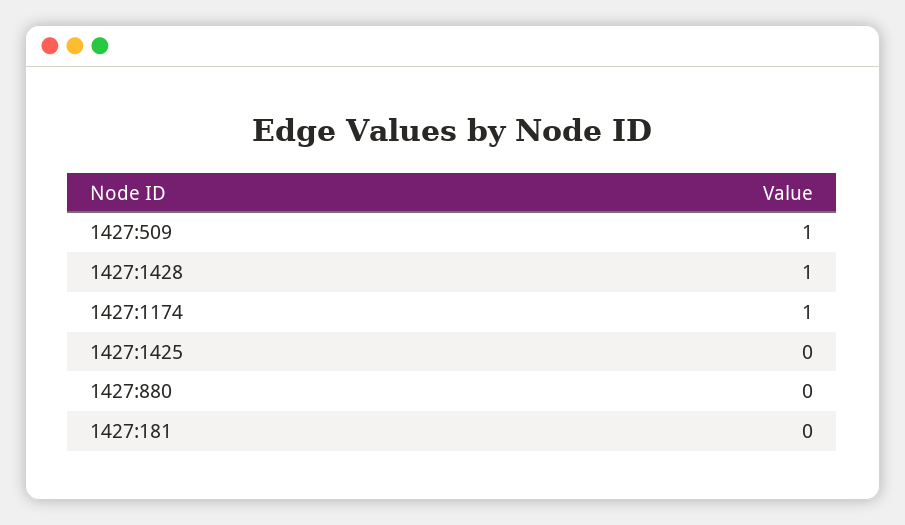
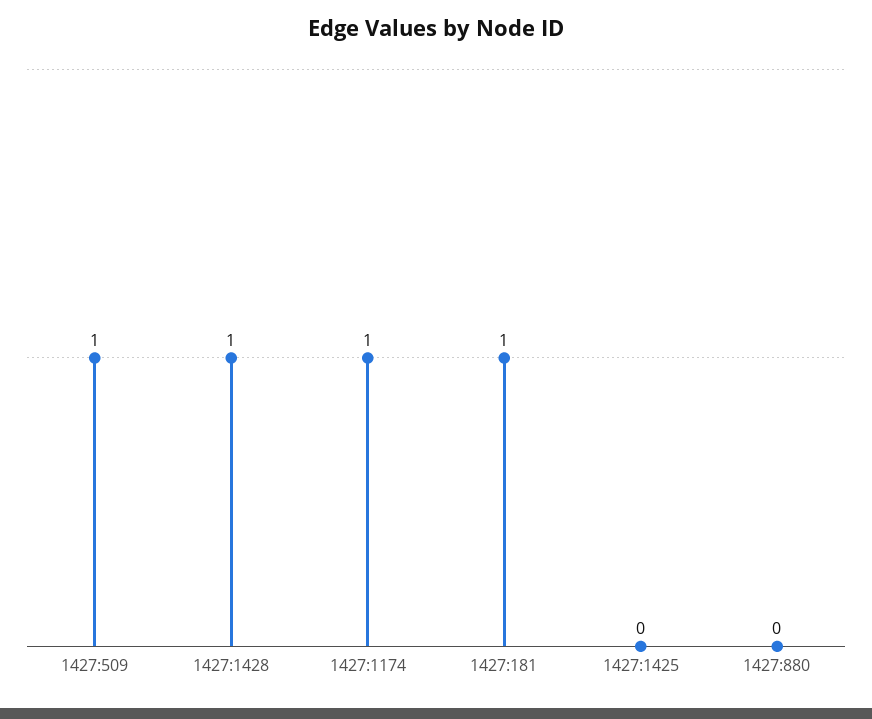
  {
    "1427:509": 1,
    "1427:1428": 1,
    "1427:1174": 1,
    "1427:1425": 0,
    "1427:880": 0,
-   "1427:181": 0
+   "1427:181": 1
  }

